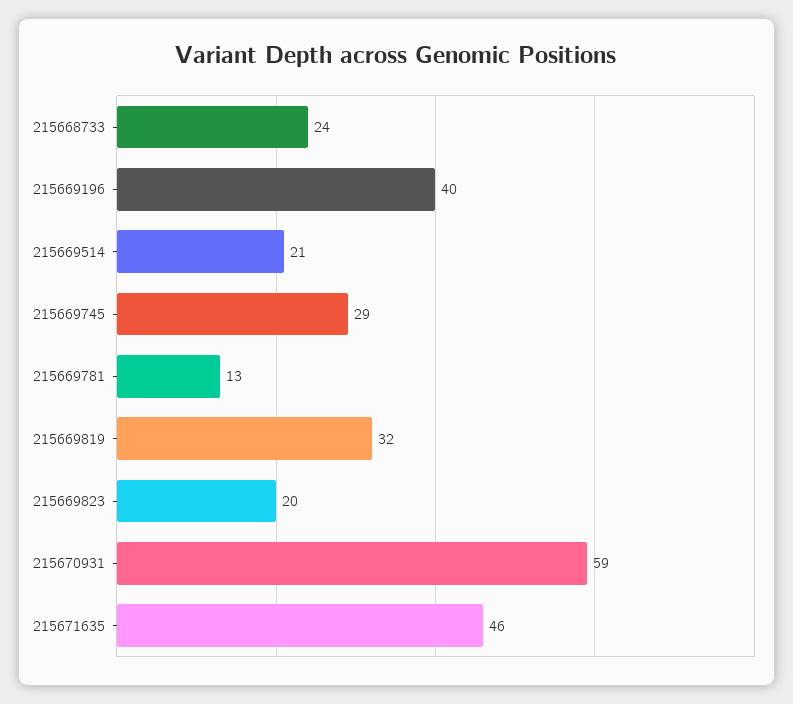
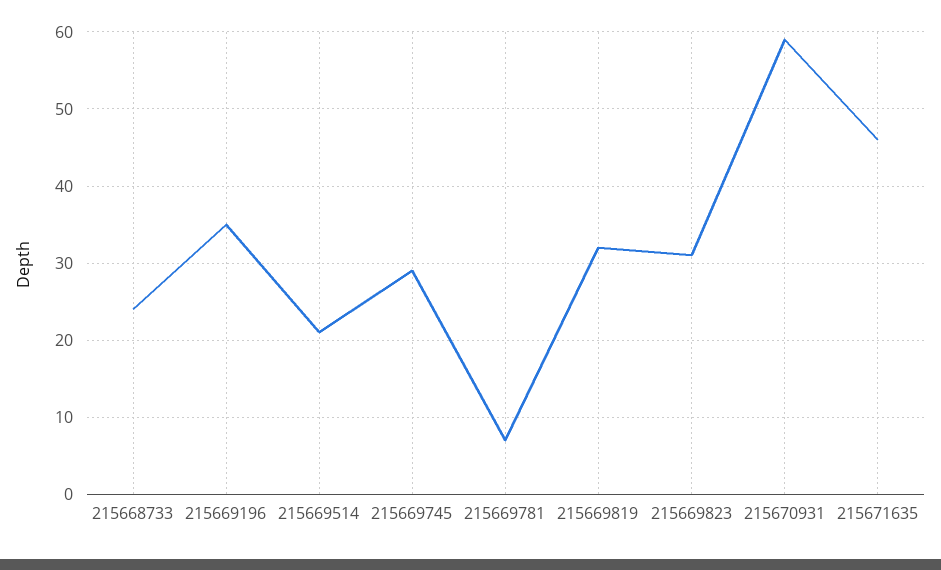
  {
    "215668733": 24,
-   "215669196": 40,
+   "215669196": 35,
    "215669514": 21,
    "215669745": 29,
-   "215669781": 13,
+   "215669781": 7,
    "215669819": 32,
-   "215669823": 20,
+   "215669823": 31,
    "215670931": 59,
    "215671635": 46
  }

